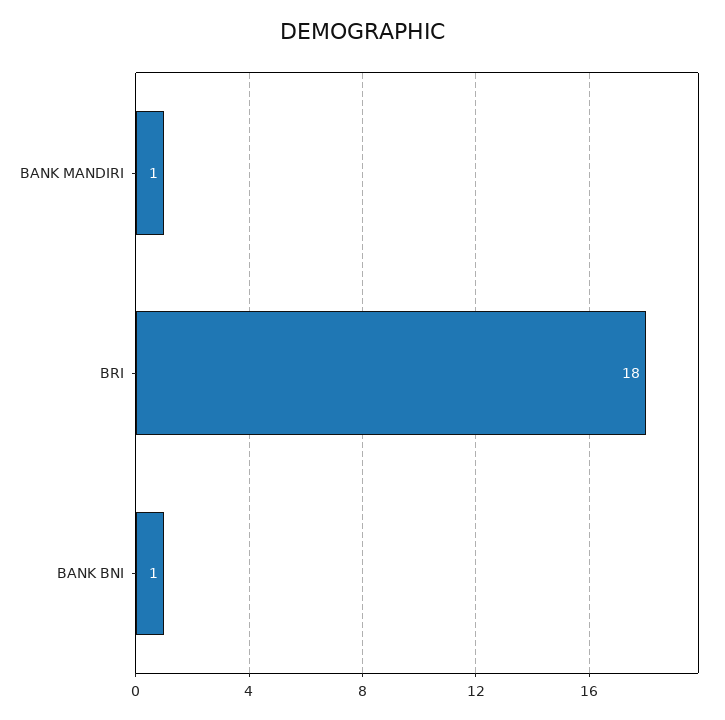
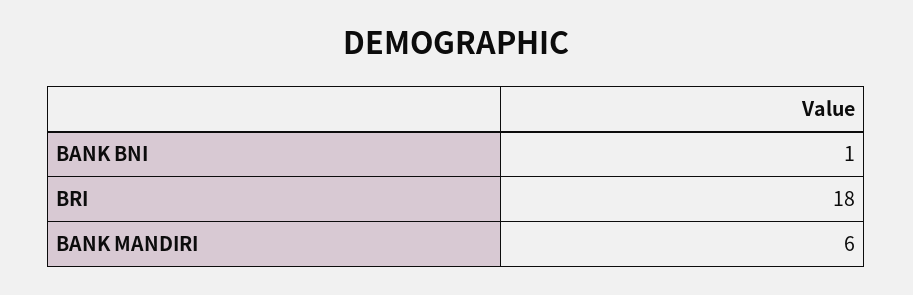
  {
-   "BANK MANDIRI": 1,
+   "BANK MANDIRI": 6,
    "BRI": 18,
    "BANK BNI": 1
  }

